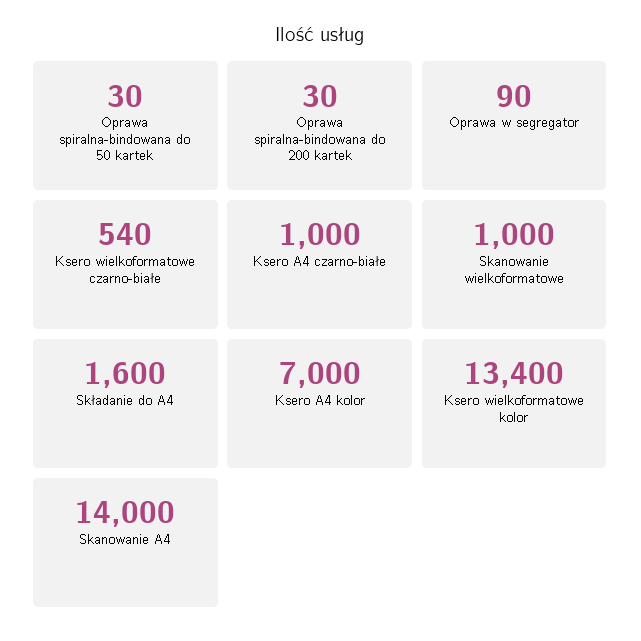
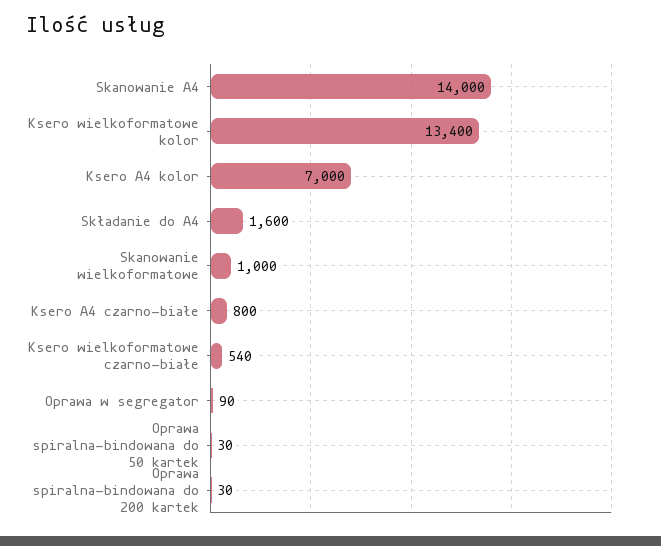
  {
    "Oprawa spiralna-bindowana do 50 kartek": 30,
    "Oprawa spiralna-bindowana do 200 kartek": 30,
    "Oprawa w segregator": 90,
    "Ksero wielkoformatowe czarno-białe": 540,
-   "Ksero A4 czarno-białe": 1000,
+   "Ksero A4 czarno-białe": 800,
    "Skanowanie wielkoformatowe": 1000,
    "Składanie do A4": 1600,
    "Ksero A4 kolor": 7000,
    "Ksero wielkoformatowe kolor": 13400,
    "Skanowanie A4": 14000
  }

